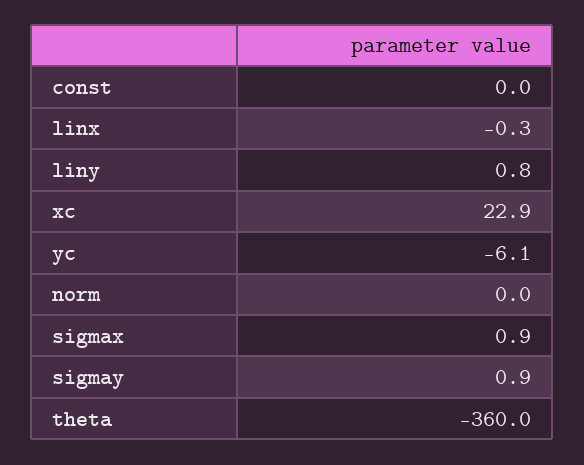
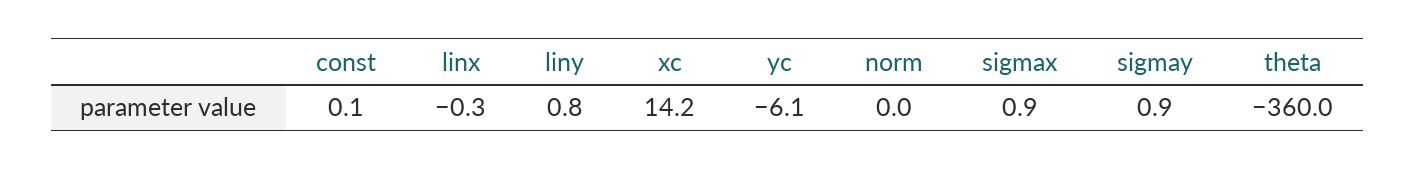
  {
-   "const": 0,
+   "const": 0.1,
    "linx": -0.3,
    "liny": 0.8,
-   "xc": 22.9,
+   "xc": 14.2,
    "yc": -6.1,
    "norm": 0,
    "sigmax": 0.9,
    "sigmay": 0.9,
    "theta": -360
  }

